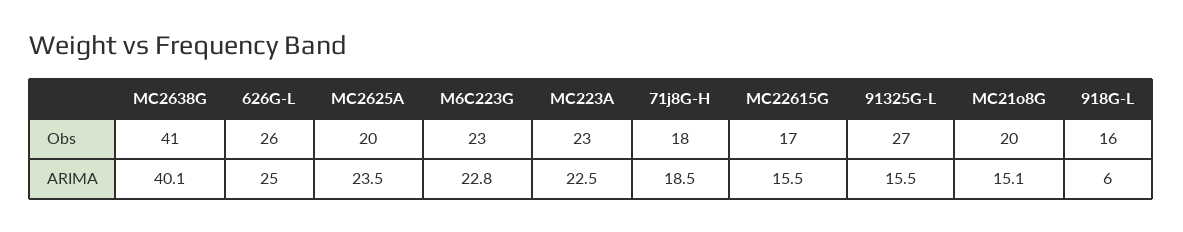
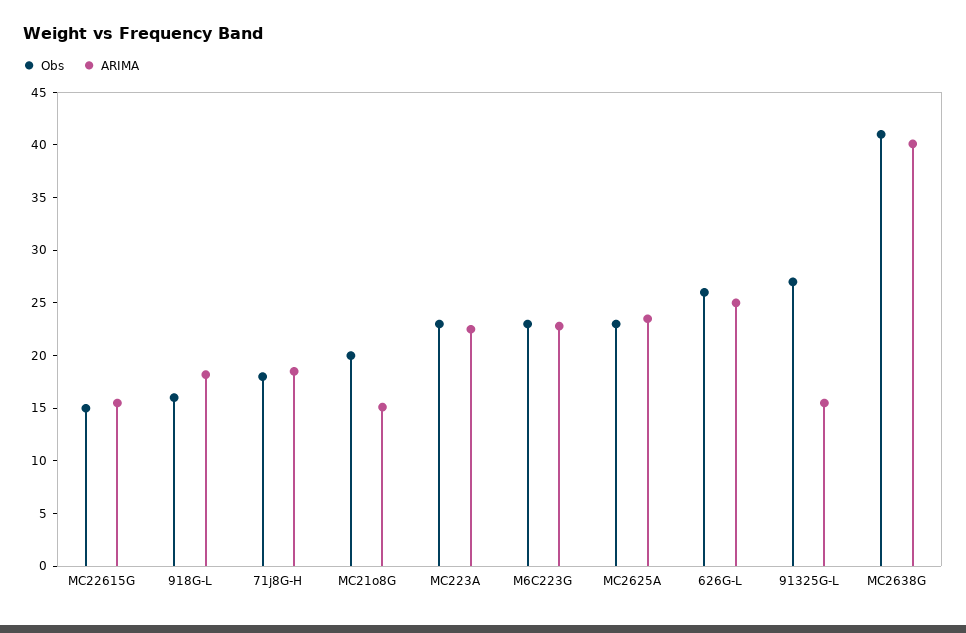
  {
    "Obs": {
      "MC2638G": 41,
      "626G-L": 26,
-     "MC2625A": 20,
+     "MC2625A": 23,
      "M6C223G": 23,
      "MC223A": 23,
      "71j8G-H": 18,
-     "MC22615G": 17,
+     "MC22615G": 15,
      "91325G-L": 27,
      "MC21o8G": 20,
      "918G-L": 16
    },
    "ARIMA": {
      "MC2638G": 40.1,
      "626G-L": 25,
      "MC2625A": 23.5,
      "M6C223G": 22.8,
      "MC223A": 22.5,
      "71j8G-H": 18.5,
      "MC22615G": 15.5,
      "91325G-L": 15.5,
      "MC21o8G": 15.1,
-     "918G-L": 6
+     "918G-L": 18
    }
  }

